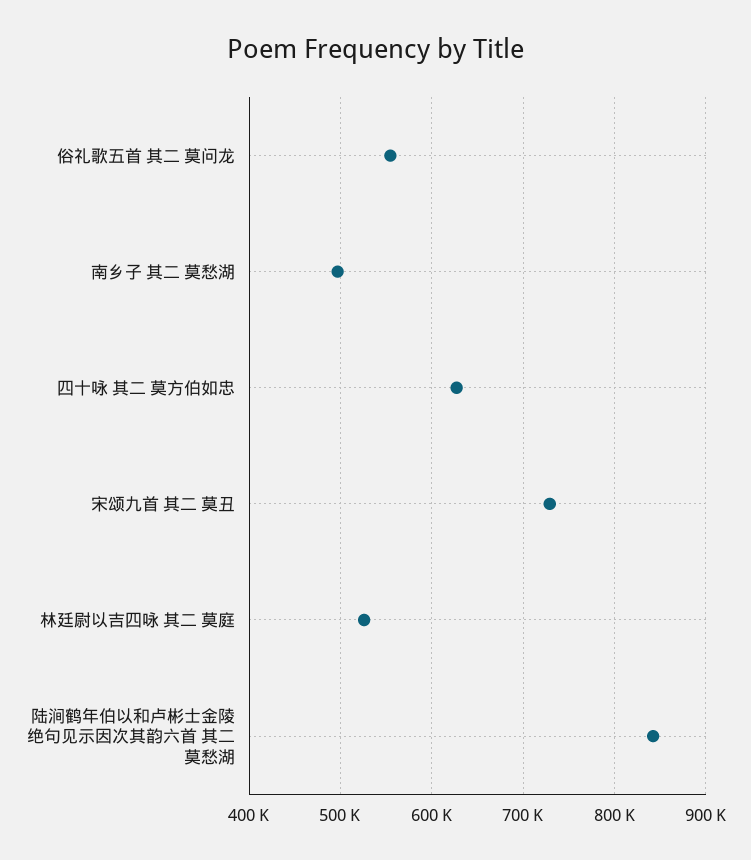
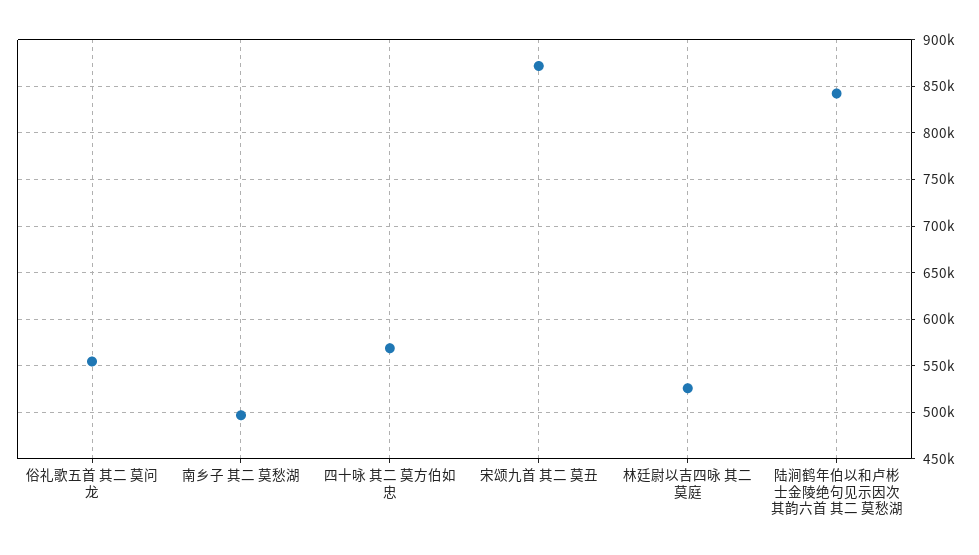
  {
    "俗礼歌五首 其二 莫问龙": 550000,
    "南乡子 其二 莫愁湖": 500000,
-   "四十咏 其二 莫方伯如忠": 630000,
+   "四十咏 其二 莫方伯如忠": 570000,
-   "宋颂九首 其二 莫丑": 730000,
+   "宋颂九首 其二 莫丑": 870000,
    "林廷尉以吉四咏 其二 莫庭": 530000,
    "陆涧鹤年伯以和卢彬士金陵绝句见示因次其韵六首 其二 莫愁湖": 840000
  }

